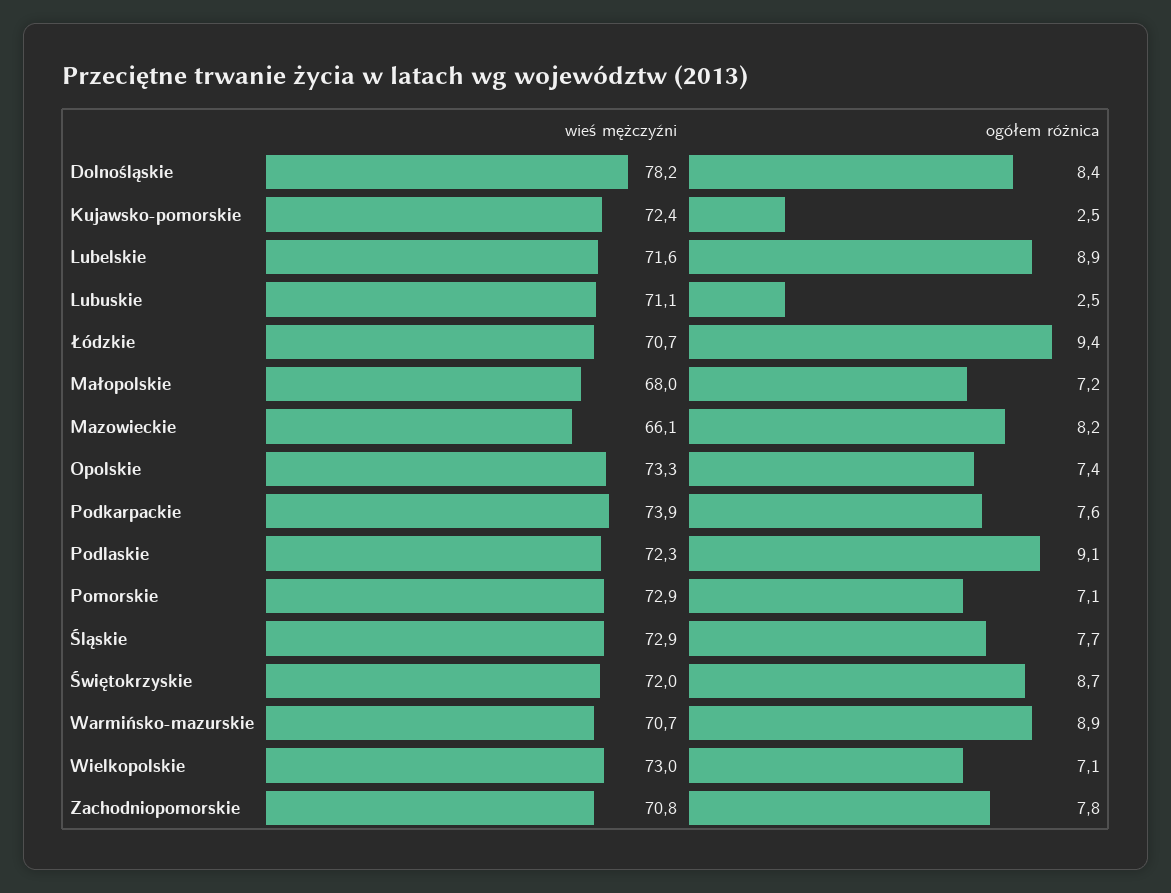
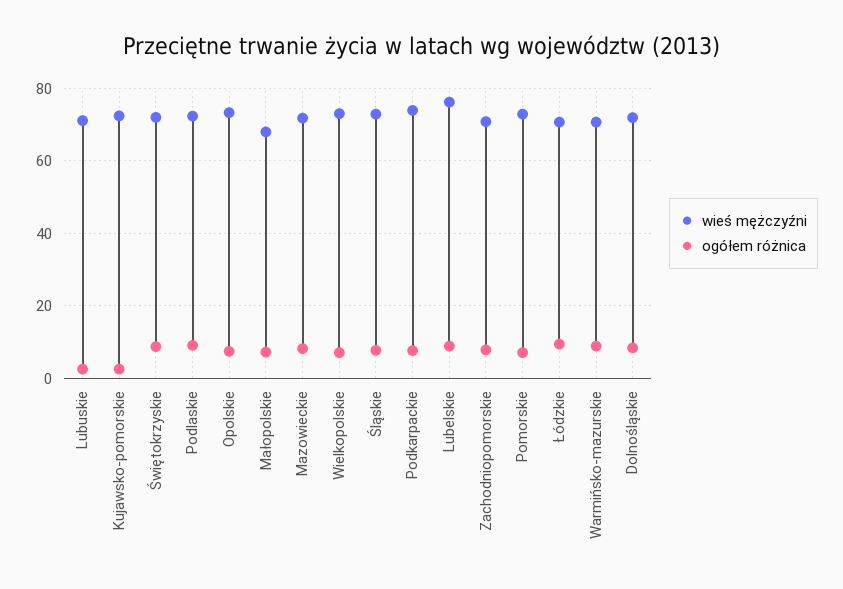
  {
    "wieś mężczyźni": {
-     "Dolnośląskie": 78.2,
+     "Dolnośląskie": 72,
      "Kujawsko-pomorskie": 72.4,
-     "Lubelskie": 71.6,
+     "Lubelskie": 76,
      "Lubuskie": 71.1,
      "Łódzkie": 70.7,
      "Małopolskie": 68,
-     "Mazowieckie": 66.1,
+     "Mazowieckie": 72,
      "Opolskie": 73.3,
      "Podkarpackie": 73.9,
      "Podlaskie": 72.3,
      "Pomorskie": 72.9,
      "Śląskie": 72.9,
      "Świętokrzyskie": 72,
      "Warmińsko-mazurskie": 70.7,
      "Wielkopolskie": 73,
      "Zachodniopomorskie": 70.8
    },
    "ogółem różnica": {
      "Dolnośląskie": 8.4,
      "Kujawsko-pomorskie": 2.5,
      "Lubelskie": 8.9,
      "Lubuskie": 2.5,
      "Łódzkie": 9.4,
      "Małopolskie": 7.2,
      "Mazowieckie": 8.2,
      "Opolskie": 7.4,
      "Podkarpackie": 7.6,
      "Podlaskie": 9.1,
      "Pomorskie": 7.1,
      "Śląskie": 7.7,
      "Świętokrzyskie": 8.7,
      "Warmińsko-mazurskie": 8.9,
      "Wielkopolskie": 7.1,
      "Zachodniopomorskie": 7.8
    }
  }

